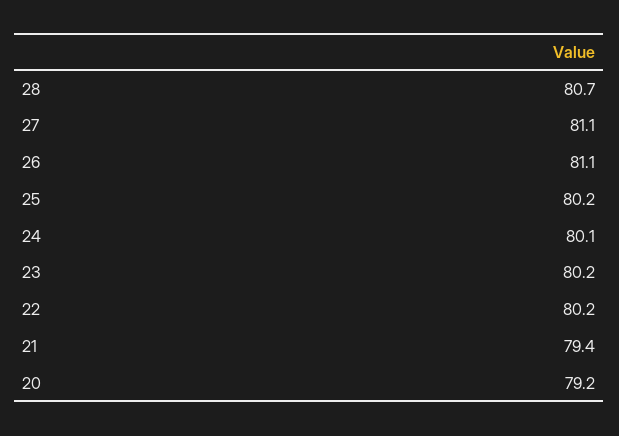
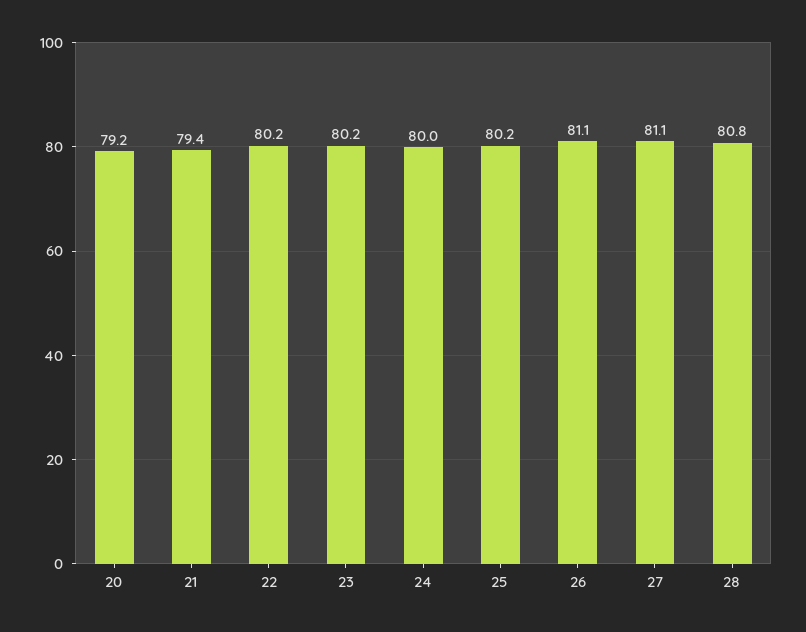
  {
-   "28": 80.7,
+   "28": 80.8,
    "27": 81.1,
    "26": 81.1,
    "25": 80.2,
-   "24": 80.1,
+   "24": 80,
    "23": 80.2,
    "22": 80.2,
    "21": 79.4,
    "20": 79.2
  }

